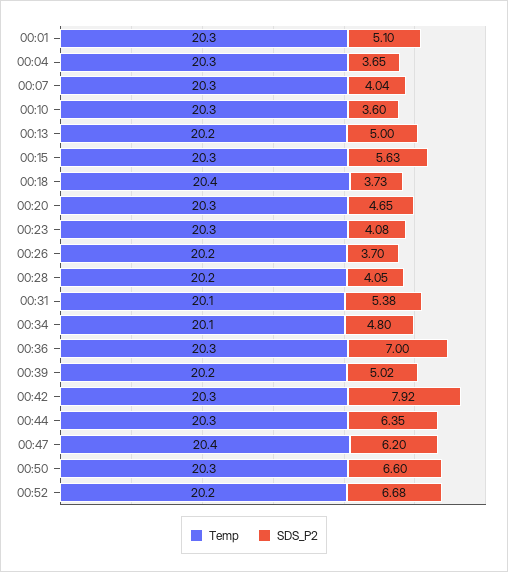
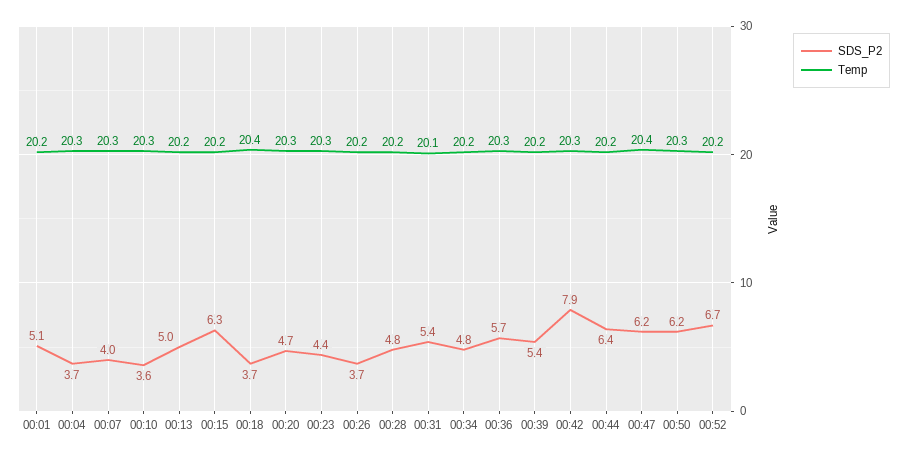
  {
    "Temp": {
-     "00:01": 20.3,
+     "00:01": 20.2,
      "00:04": 20.3,
      "00:07": 20.3,
      "00:10": 20.3,
      "00:13": 20.2,
-     "00:15": 20.3,
+     "00:15": 20.2,
      "00:18": 20.4,
      "00:20": 20.3,
      "00:23": 20.3,
      "00:26": 20.2,
      "00:28": 20.2,
      "00:31": 20.1,
-     "00:34": 20.1,
+     "00:34": 20.2,
      "00:36": 20.3,
      "00:39": 20.2,
      "00:42": 20.3,
-     "00:44": 20.3,
+     "00:44": 20.2,
      "00:47": 20.4,
      "00:50": 20.3,
      "00:52": 20.2
    },
    "SDS_P2": {
      "00:01": 5.1,
      "00:04": 3.65,
      "00:07": 4.04,
      "00:10": 3.6,
      "00:13": 5,
-     "00:15": 5.63,
+     "00:15": 6.3,
      "00:18": 3.73,
      "00:20": 4.65,
-     "00:23": 4.08,
+     "00:23": 4.4,
      "00:26": 3.7,
-     "00:28": 4.05,
+     "00:28": 4.8,
      "00:31": 5.38,
      "00:34": 4.8,
-     "00:36": 7,
+     "00:36": 5.7,
-     "00:39": 5.02,
+     "00:39": 5.4,
      "00:42": 7.92,
      "00:44": 6.35,
      "00:47": 6.2,
-     "00:50": 6.6,
+     "00:50": 6.2,
      "00:52": 6.68
    }
  }

